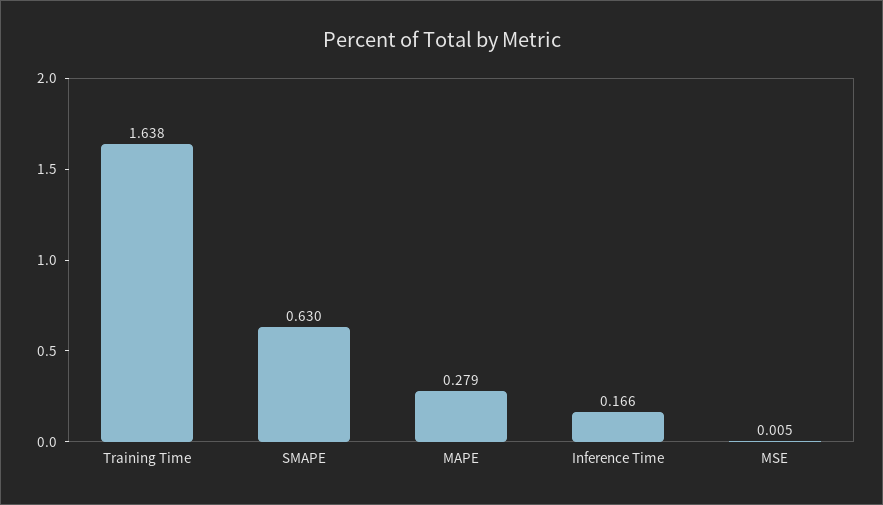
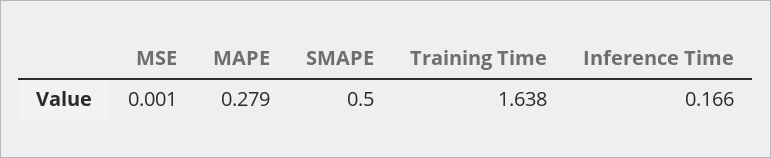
  {
    "Training Time": 1.638,
-   "SMAPE": 0.63,
+   "SMAPE": 0.5,
    "MAPE": 0.279,
    "Inference Time": 0.166,
-   "MSE": 0.005
+   "MSE": 0.001
  }

